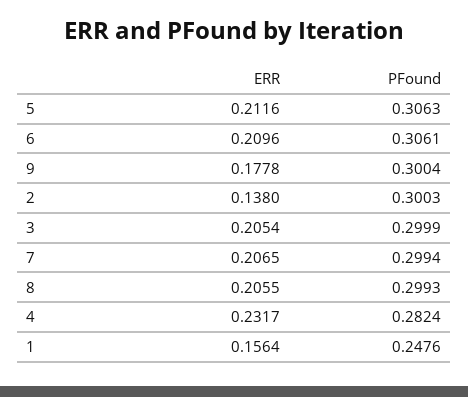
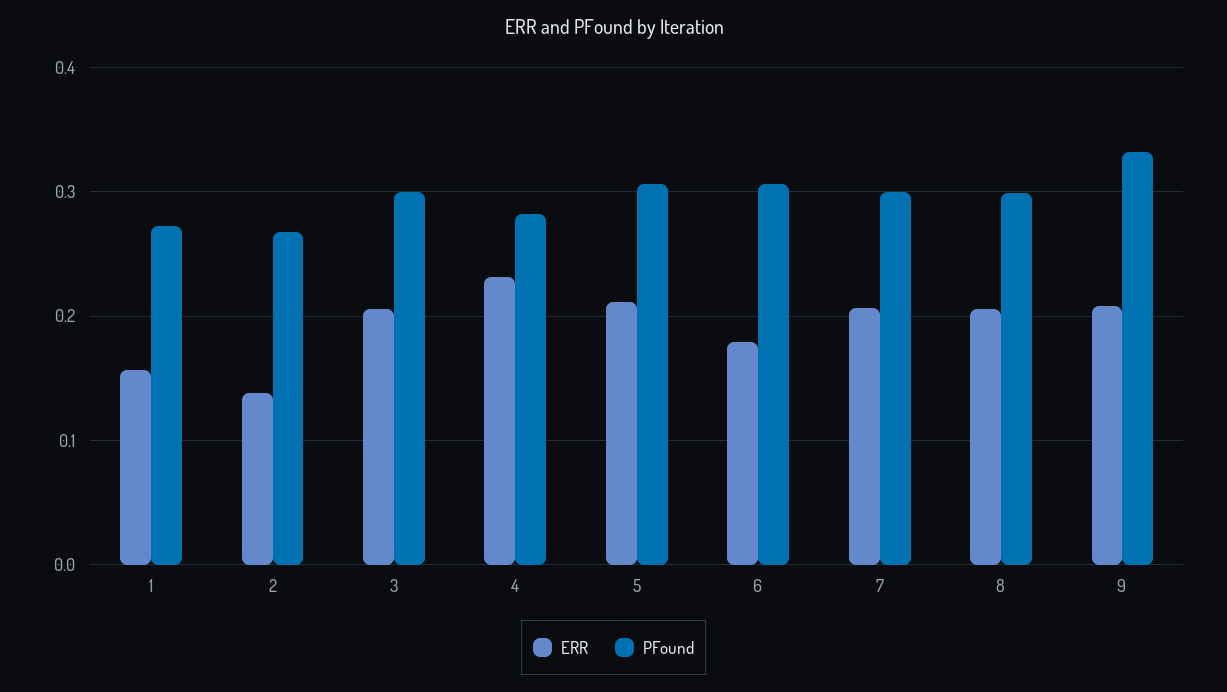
  {
    "ERR": {
      "5": 0.2116,
-     "6": 0.2096,
+     "6": 0.18,
-     "9": 0.1778,
+     "9": 0.21,
      "2": 0.138,
      "3": 0.2054,
      "7": 0.2065,
      "8": 0.2055,
      "4": 0.2317,
      "1": 0.1564
    },
    "PFound": {
      "5": 0.3063,
      "6": 0.3061,
-     "9": 0.3004,
+     "9": 0.33,
-     "2": 0.3003,
+     "2": 0.27,
      "3": 0.2999,
      "7": 0.2994,
      "8": 0.2993,
      "4": 0.2824,
-     "1": 0.2476
+     "1": 0.27
    }
  }

